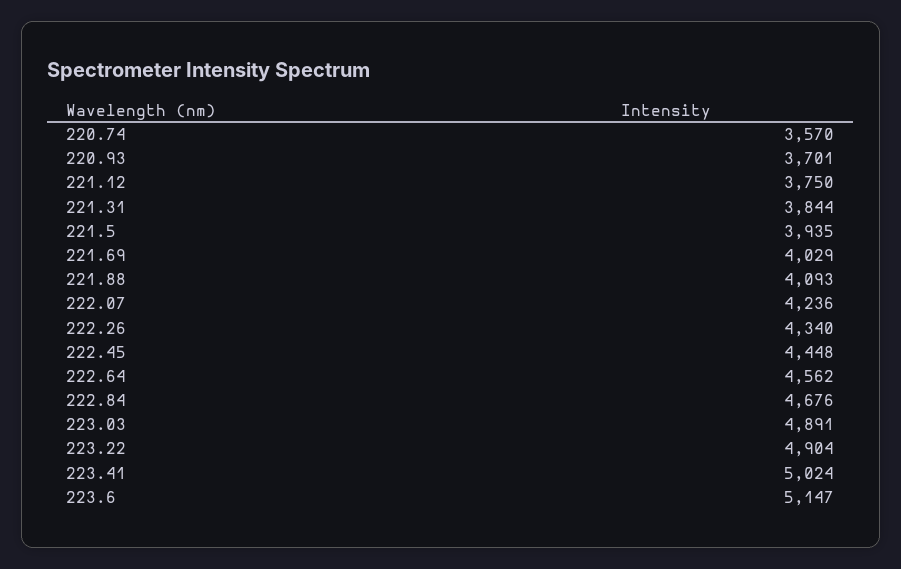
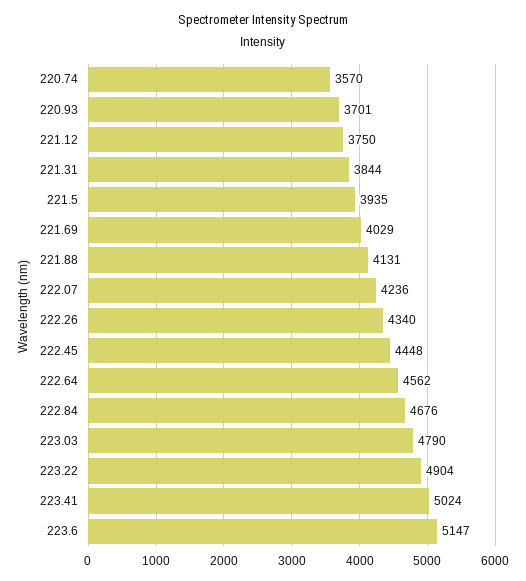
  {
    "220.74": 3570,
    "220.93": 3701,
    "221.12": 3750,
    "221.31": 3844,
    "221.5": 3935,
    "221.69": 4029,
-   "221.88": 4093,
+   "221.88": 4131,
    "222.07": 4236,
    "222.26": 4340,
    "222.45": 4448,
    "222.64": 4562,
    "222.84": 4676,
-   "223.03": 4891,
+   "223.03": 4790,
    "223.22": 4904,
    "223.41": 5024,
    "223.6": 5147
  }

